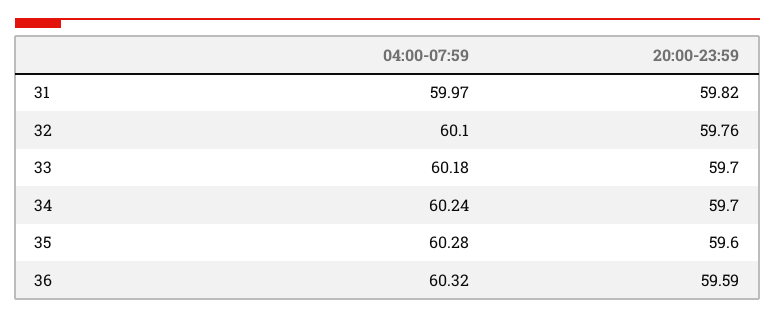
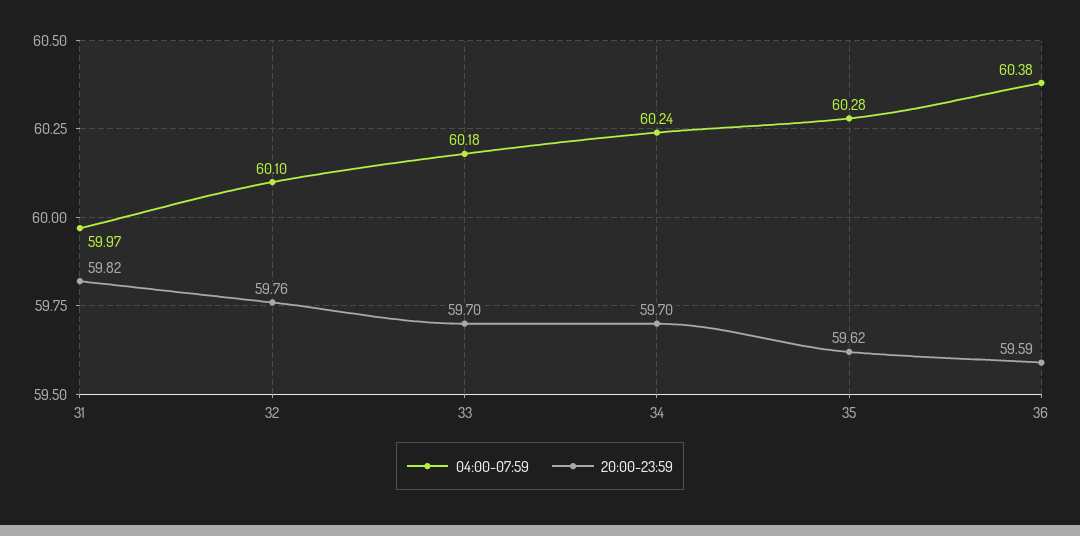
  {
    "04:00-07:59": {
      "31": 59.97,
      "32": 60.1,
      "33": 60.18,
      "34": 60.24,
      "35": 60.28,
-     "36": 60.32
+     "36": 60.38
    },
    "20:00-23:59": {
      "31": 59.82,
      "32": 59.76,
      "33": 59.7,
      "34": 59.7,
-     "35": 59.6,
+     "35": 59.62,
      "36": 59.59
    }
  }

